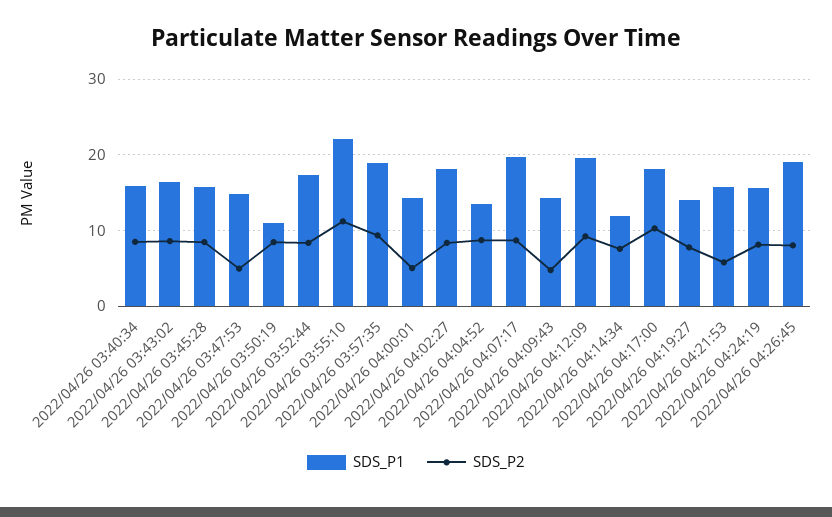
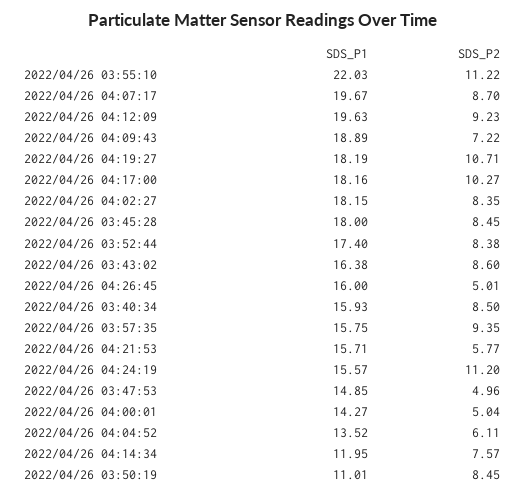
  {
    "SDS_P1": {
      "2022/04/26 03:40:34": 15.93,
      "2022/04/26 03:43:02": 16.38,
-     "2022/04/26 03:45:28": 16,
+     "2022/04/26 03:45:28": 18,
      "2022/04/26 03:47:53": 14.85,
      "2022/04/26 03:50:19": 11.01,
      "2022/04/26 03:52:44": 17.4,
      "2022/04/26 03:55:10": 22.03,
-     "2022/04/26 03:57:35": 19,
+     "2022/04/26 03:57:35": 15.75,
      "2022/04/26 04:00:01": 14.27,
      "2022/04/26 04:02:27": 18.15,
      "2022/04/26 04:04:52": 13.52,
      "2022/04/26 04:07:17": 19.67,
-     "2022/04/26 04:09:43": 14,
+     "2022/04/26 04:09:43": 18.89,
      "2022/04/26 04:12:09": 19.63,
      "2022/04/26 04:14:34": 11.95,
      "2022/04/26 04:17:00": 18.16,
-     "2022/04/26 04:19:27": 14,
+     "2022/04/26 04:19:27": 18.19,
      "2022/04/26 04:21:53": 15.71,
      "2022/04/26 04:24:19": 15.57,
-     "2022/04/26 04:26:45": 19
+     "2022/04/26 04:26:45": 16
    },
    "SDS_P2": {
      "2022/04/26 03:40:34": 8.5,
      "2022/04/26 03:43:02": 8.6,
      "2022/04/26 03:45:28": 8.45,
      "2022/04/26 03:47:53": 4.96,
      "2022/04/26 03:50:19": 8.45,
      "2022/04/26 03:52:44": 8.38,
      "2022/04/26 03:55:10": 11.22,
      "2022/04/26 03:57:35": 9.35,
      "2022/04/26 04:00:01": 5.04,
      "2022/04/26 04:02:27": 8.35,
-     "2022/04/26 04:04:52": 9,
+     "2022/04/26 04:04:52": 6.11,
      "2022/04/26 04:07:17": 8.7,
-     "2022/04/26 04:09:43": 5,
+     "2022/04/26 04:09:43": 7.22,
      "2022/04/26 04:12:09": 9.23,
      "2022/04/26 04:14:34": 7.57,
      "2022/04/26 04:17:00": 10.27,
-     "2022/04/26 04:19:27": 8,
+     "2022/04/26 04:19:27": 10.71,
      "2022/04/26 04:21:53": 5.77,
-     "2022/04/26 04:24:19": 8,
+     "2022/04/26 04:24:19": 11.2,
-     "2022/04/26 04:26:45": 8
+     "2022/04/26 04:26:45": 5.01
    }
  }

